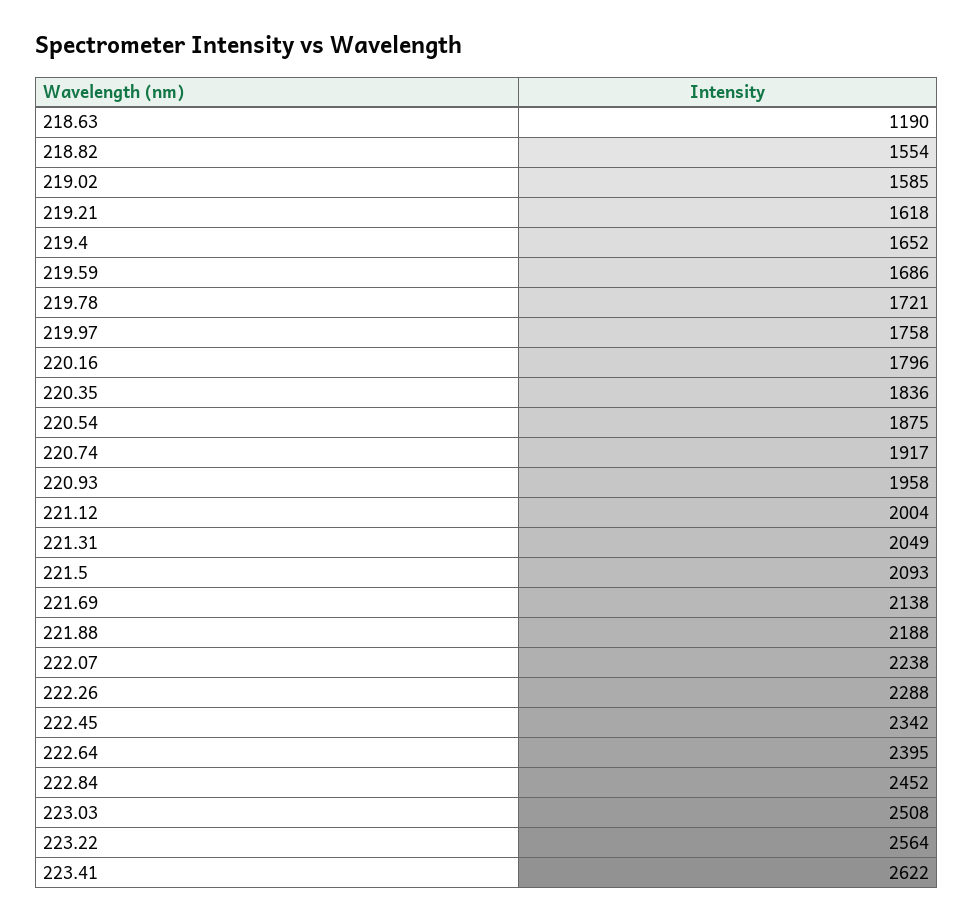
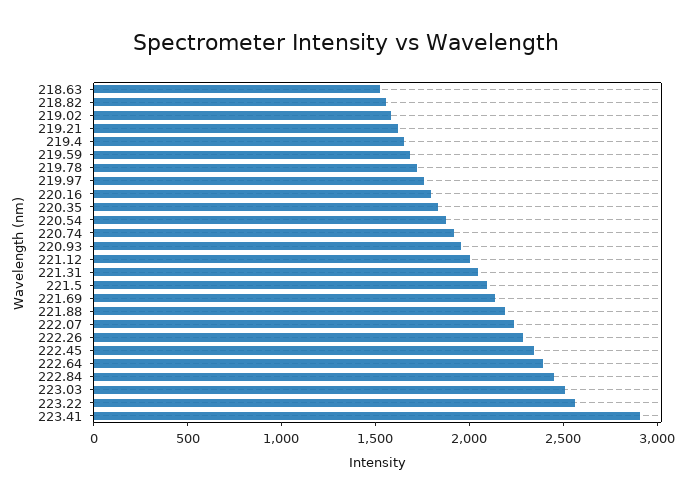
  {
-   "218.63": 1190,
+   "218.63": 1500,
    "218.82": 1554,
    "219.02": 1585,
    "219.21": 1618,
    "219.4": 1652,
    "219.59": 1686,
    "219.78": 1721,
    "219.97": 1758,
    "220.16": 1796,
    "220.35": 1836,
    "220.54": 1875,
    "220.74": 1917,
    "220.93": 1958,
    "221.12": 2004,
    "221.31": 2049,
    "221.5": 2093,
    "221.69": 2138,
    "221.88": 2188,
    "222.07": 2238,
    "222.26": 2288,
    "222.45": 2342,
    "222.64": 2395,
    "222.84": 2452,
    "223.03": 2508,
    "223.22": 2564,
-   "223.41": 2622
+   "223.41": 2900
  }

